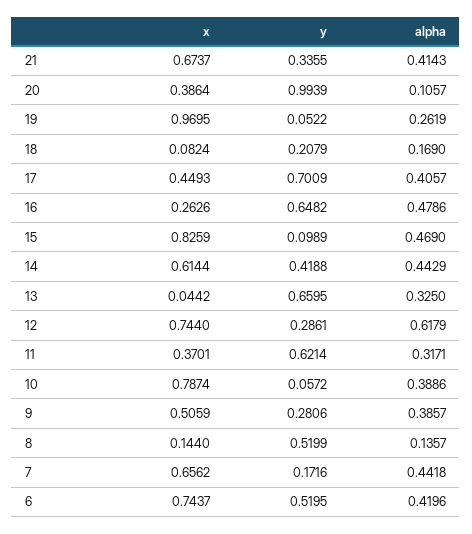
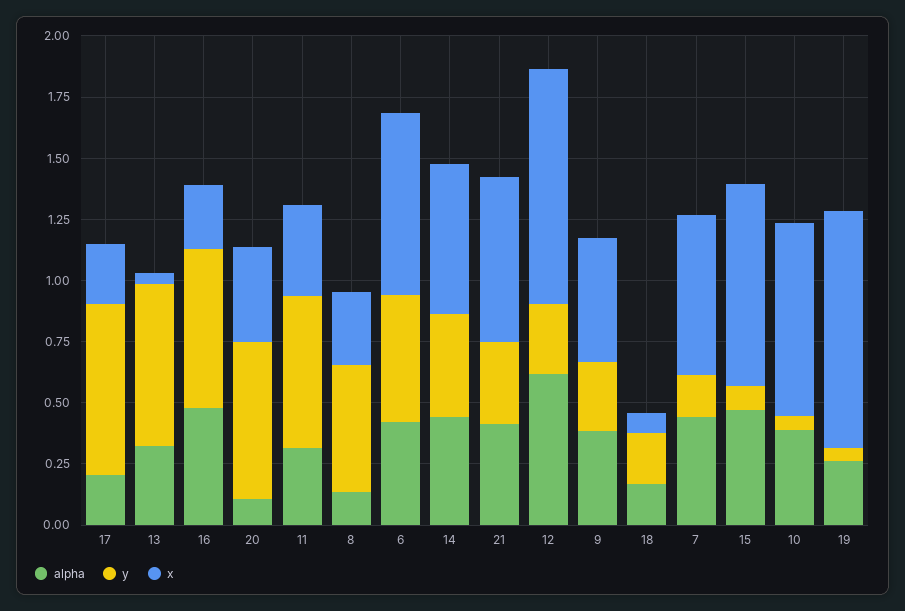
  {
    "x": {
      "21": 0.6737,
      "20": 0.3864,
      "19": 0.9695,
      "18": 0.0824,
-     "17": 0.4493,
+     "17": 0.25,
      "16": 0.2626,
      "15": 0.8259,
      "14": 0.6144,
      "13": 0.0442,
-     "12": 0.744,
+     "12": 0.95,
      "11": 0.3701,
      "10": 0.7874,
      "9": 0.5059,
-     "8": 0.144,
+     "8": 0.3,
      "7": 0.6562,
      "6": 0.7437
    },
    "y": {
      "21": 0.3355,
-     "20": 0.9939,
+     "20": 0.65,
      "19": 0.0522,
      "18": 0.2079,
      "17": 0.7009,
      "16": 0.6482,
      "15": 0.0989,
      "14": 0.4188,
      "13": 0.6595,
      "12": 0.2861,
      "11": 0.6214,
      "10": 0.0572,
      "9": 0.2806,
      "8": 0.5199,
      "7": 0.1716,
      "6": 0.5195
    },
    "alpha": {
      "21": 0.4143,
      "20": 0.1057,
      "19": 0.2619,
      "18": 0.169,
-     "17": 0.4057,
+     "17": 0.2,
      "16": 0.4786,
      "15": 0.469,
      "14": 0.4429,
      "13": 0.325,
      "12": 0.6179,
      "11": 0.3171,
      "10": 0.3886,
      "9": 0.3857,
      "8": 0.1357,
      "7": 0.4418,
      "6": 0.4196
    }
  }

